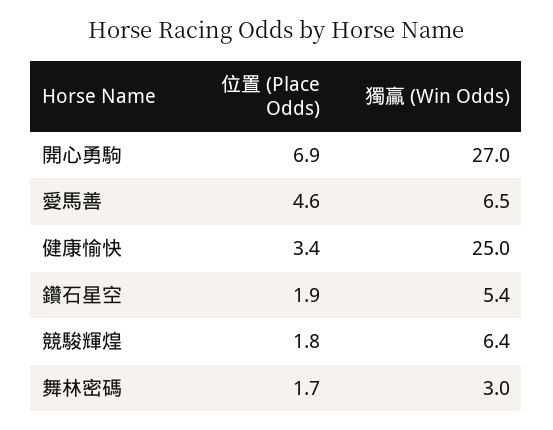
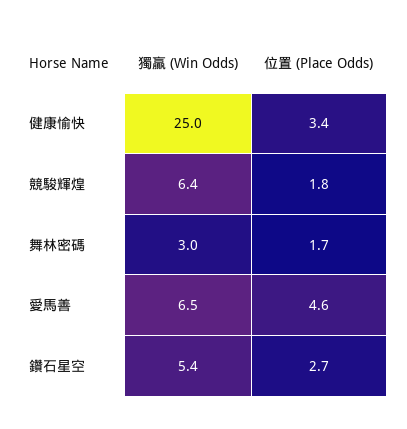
  {
    "位置 (Place Odds)": {
-     "開心勇駒": 6.9,
      "愛馬善": 4.6,
      "健康愉快": 3.4,
-     "鑽石星空": 1.9,
+     "鑽石星空": 2.7,
      "競駿輝煌": 1.8,
      "舞林密碼": 1.7
    },
    "獨贏 (Win Odds)": {
-     "開心勇駒": 27,
      "愛馬善": 6.5,
      "健康愉快": 25,
      "鑽石星空": 5.4,
      "競駿輝煌": 6.4,
      "舞林密碼": 3
    }
  }

